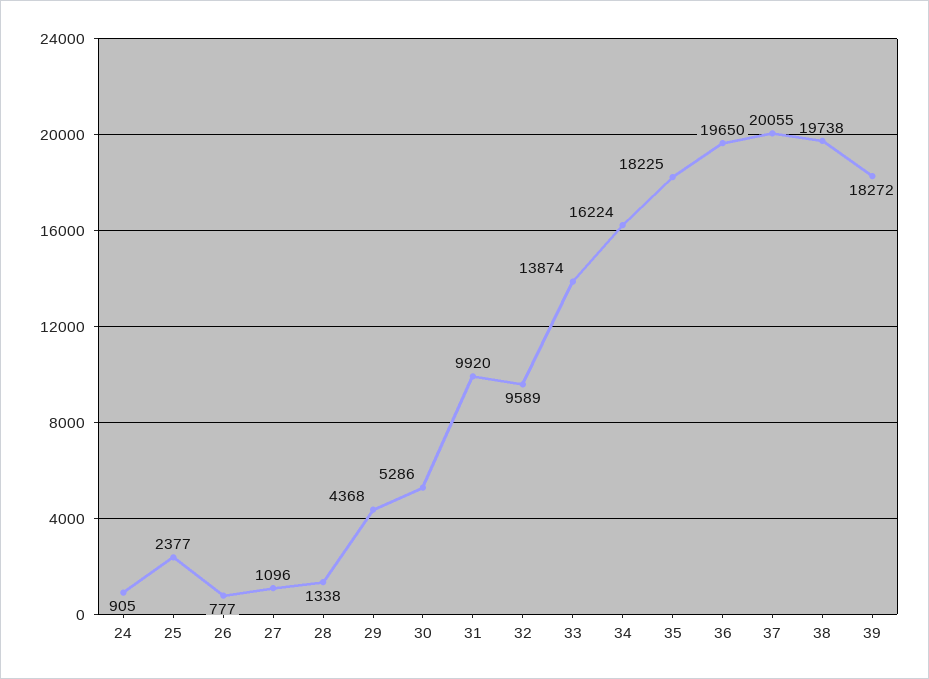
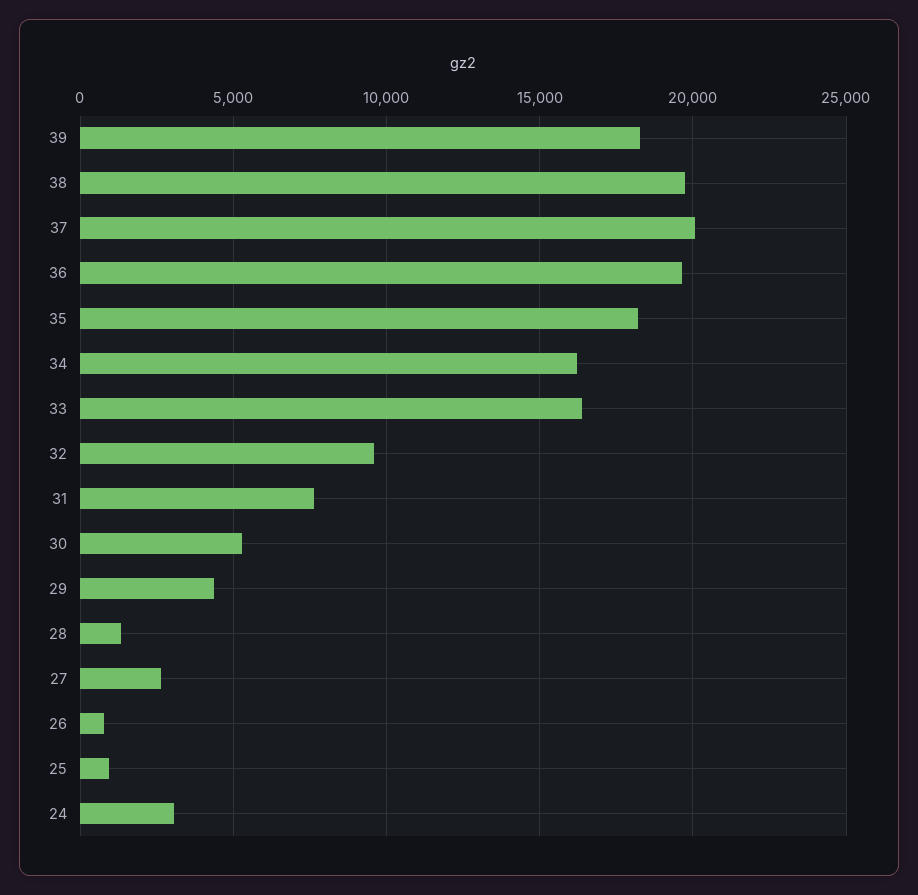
  {
-   "24": 905,
+   "24": 3000,
-   "25": 2377,
+   "25": 1000,
    "26": 777,
-   "27": 1096,
+   "27": 2500,
    "28": 1338,
    "29": 4368,
    "30": 5286,
-   "31": 9920,
+   "31": 7500,
    "32": 9589,
-   "33": 13874,
+   "33": 16500,
    "34": 16224,
    "35": 18225,
    "36": 19650,
    "37": 20055,
    "38": 19738,
    "39": 18272
  }

